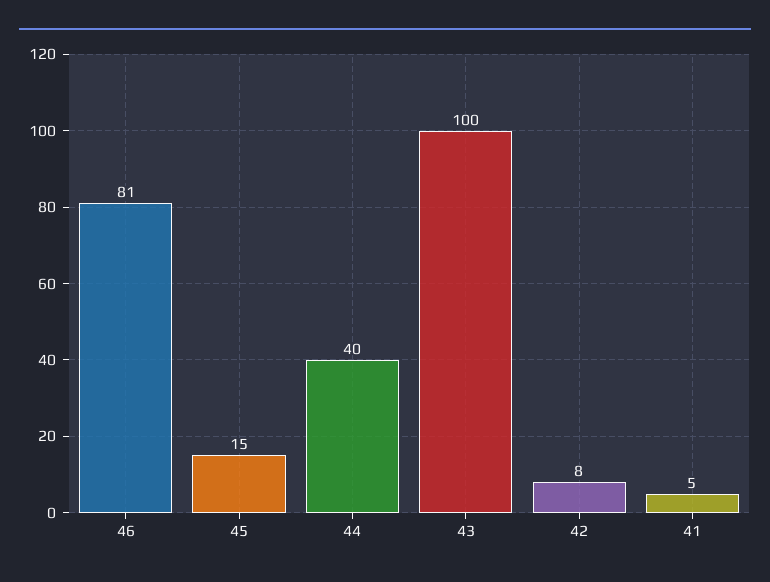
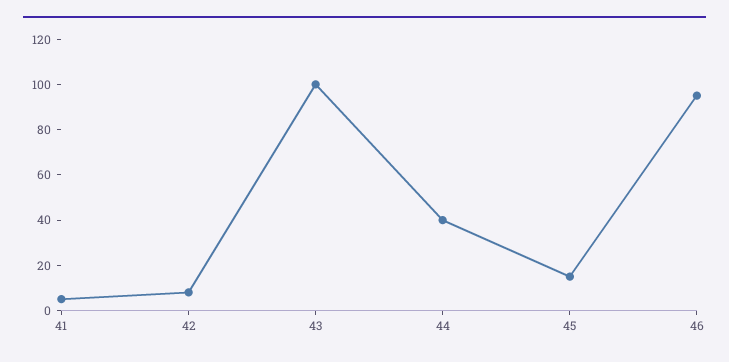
  {
-   "46": 81,
+   "46": 95,
    "45": 15,
    "44": 40,
    "43": 100,
    "42": 8,
    "41": 5
  }

